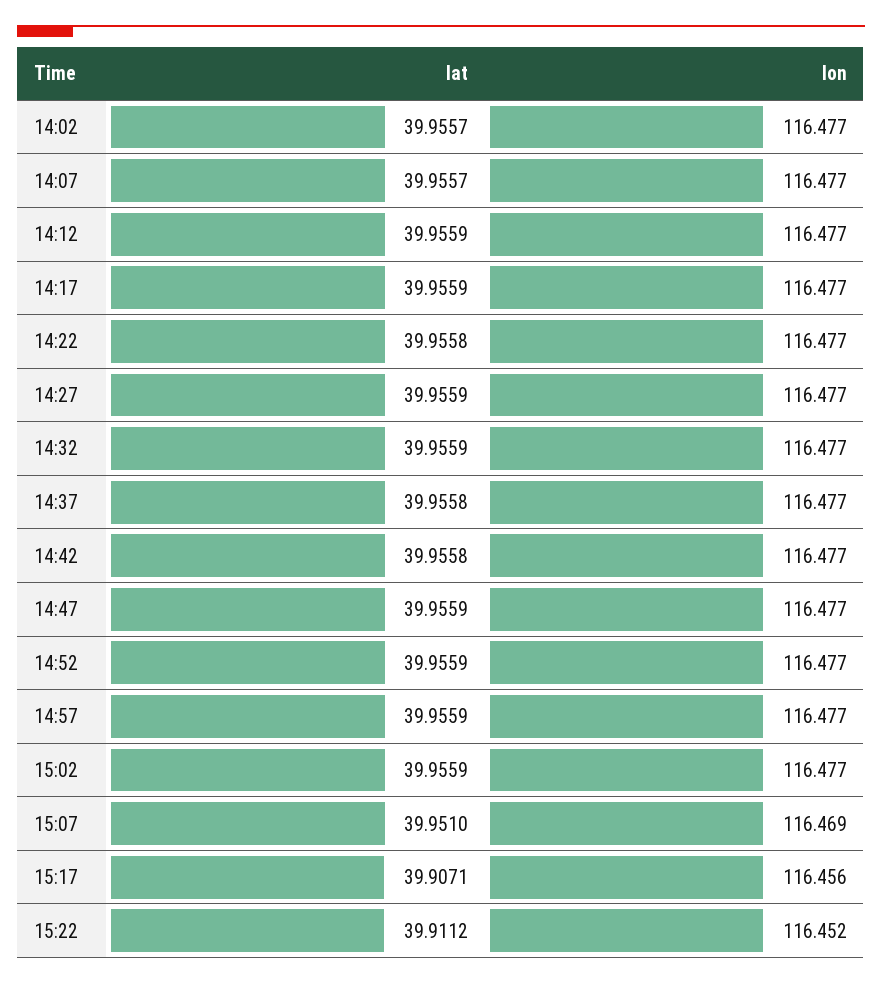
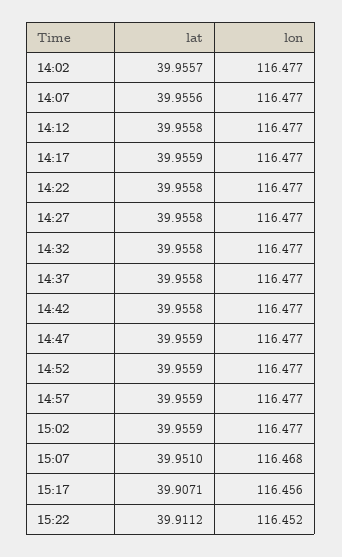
  {
    "lat": {
      "14:02": 39.9557,
-     "14:07": 39.9557,
+     "14:07": 39.9556,
-     "14:12": 39.9559,
+     "14:12": 39.9558,
      "14:17": 39.9559,
      "14:22": 39.9558,
-     "14:27": 39.9559,
+     "14:27": 39.9558,
-     "14:32": 39.9559,
+     "14:32": 39.9558,
      "14:37": 39.9558,
      "14:42": 39.9558,
      "14:47": 39.9559,
      "14:52": 39.9559,
      "14:57": 39.9559,
      "15:02": 39.9559,
      "15:07": 39.951,
      "15:17": 39.9071,
      "15:22": 39.9112
    },
    "lon": {
      "14:02": 116.477,
      "14:07": 116.477,
      "14:12": 116.477,
      "14:17": 116.477,
      "14:22": 116.477,
      "14:27": 116.477,
      "14:32": 116.477,
      "14:37": 116.477,
      "14:42": 116.477,
      "14:47": 116.477,
      "14:52": 116.477,
      "14:57": 116.477,
      "15:02": 116.477,
-     "15:07": 116.469,
+     "15:07": 116.468,
      "15:17": 116.456,
      "15:22": 116.452
    }
  }

